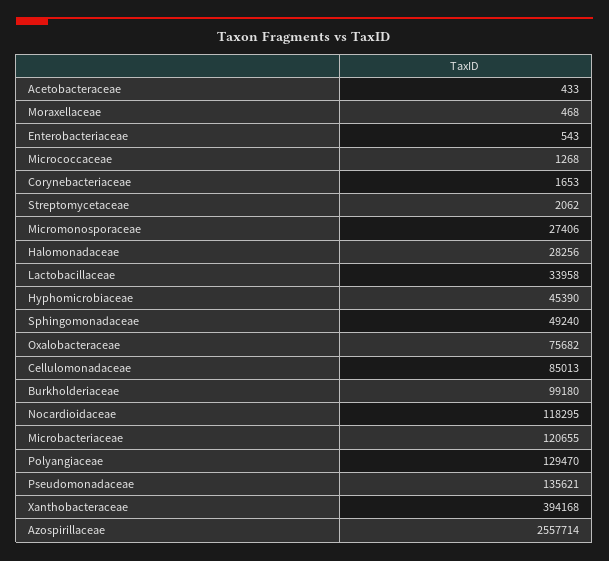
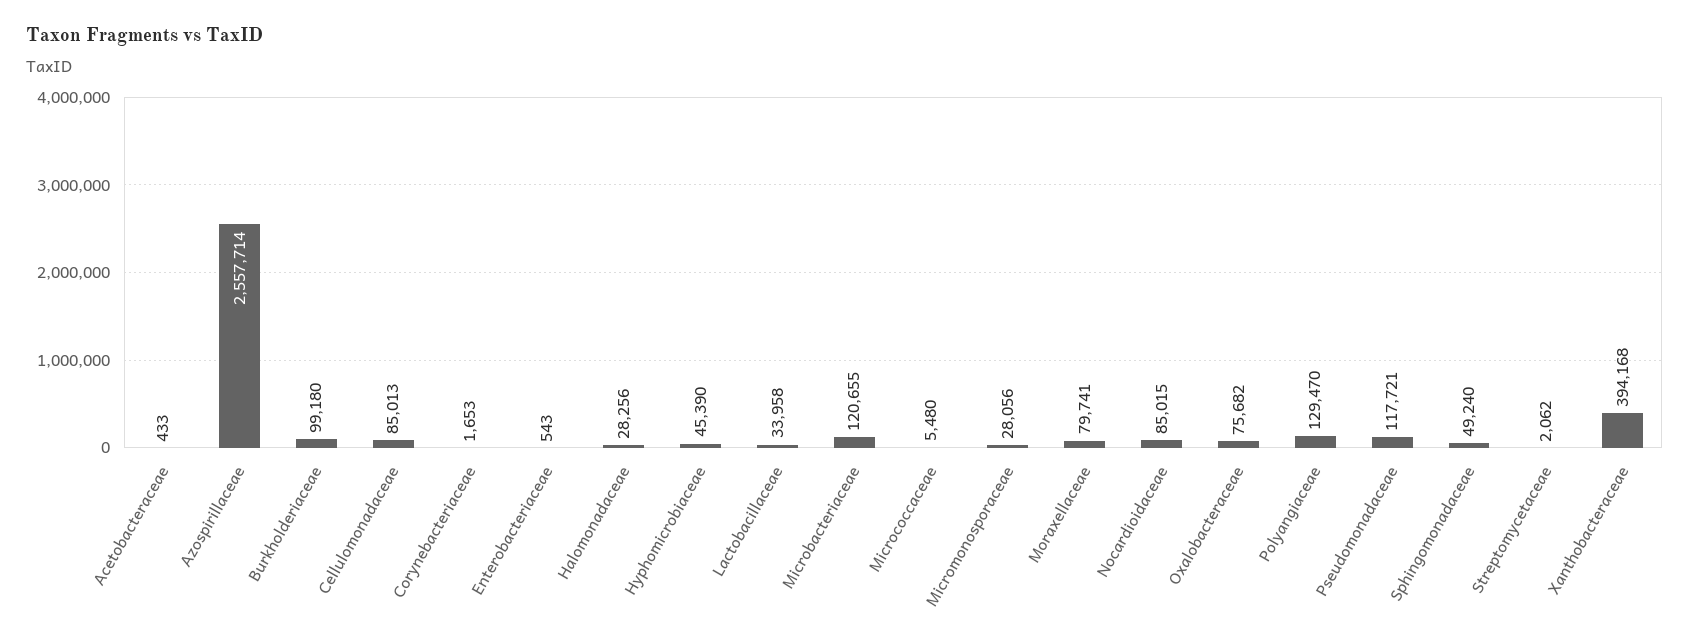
  {
    "Acetobacteraceae": 433,
-   "Moraxellaceae": 468,
+   "Moraxellaceae": 79741,
    "Enterobacteriaceae": 543,
-   "Micrococcaceae": 1268,
+   "Micrococcaceae": 5480,
    "Corynebacteriaceae": 1653,
    "Streptomycetaceae": 2062,
-   "Micromonosporaceae": 27406,
+   "Micromonosporaceae": 28056,
    "Halomonadaceae": 28256,
    "Lactobacillaceae": 33958,
    "Hyphomicrobiaceae": 45390,
    "Sphingomonadaceae": 49240,
    "Oxalobacteraceae": 75682,
    "Cellulomonadaceae": 85013,
    "Burkholderiaceae": 99180,
-   "Nocardioidaceae": 118295,
+   "Nocardioidaceae": 85015,
    "Microbacteriaceae": 120655,
    "Polyangiaceae": 129470,
-   "Pseudomonadaceae": 135621,
+   "Pseudomonadaceae": 117721,
    "Xanthobacteraceae": 394168,
    "Azospirillaceae": 2557714
  }

